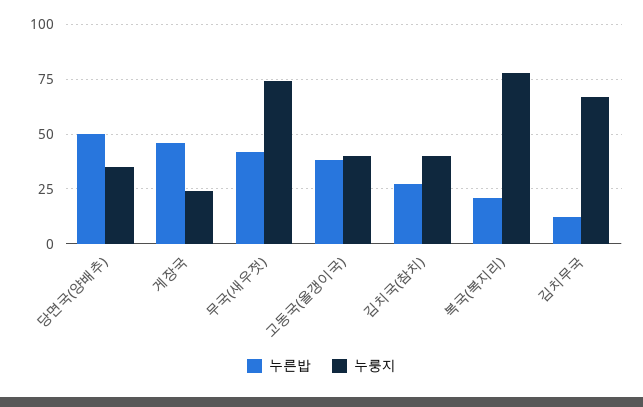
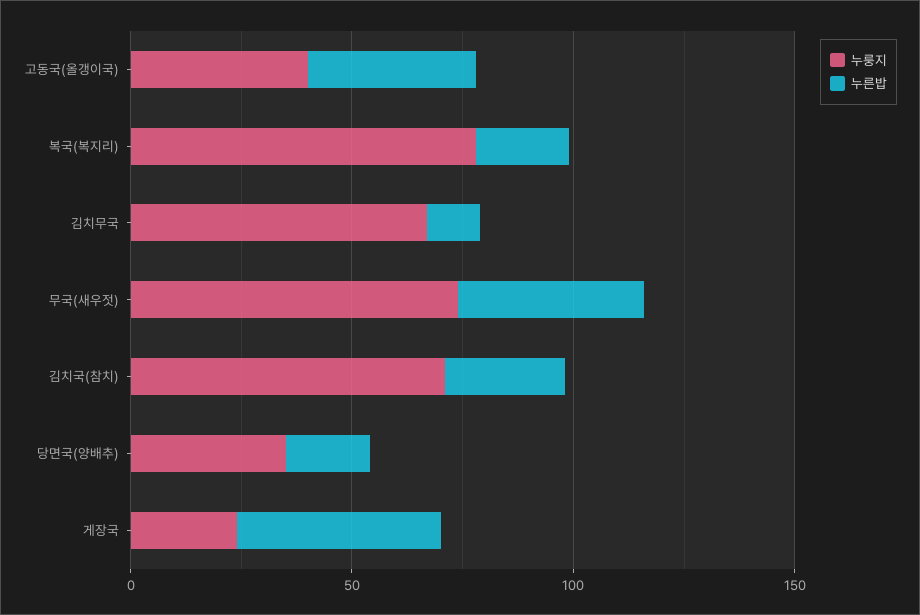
  {
    "누른밥": {
-     "당면국(양배추)": 50,
+     "당면국(양배추)": 20,
      "게장국": 45,
      "무국(새우젓)": 40,
      "고동국(올갱이국)": 40,
      "김치국(참치)": 25,
      "복국(복지리)": 20,
      "김치무국": 10
    },
    "누룽지": {
      "당면국(양배추)": 35,
      "게장국": 25,
      "무국(새우젓)": 75,
      "고동국(올갱이국)": 40,
-     "김치국(참치)": 40,
+     "김치국(참치)": 70,
      "복국(복지리)": 80,
      "김치무국": 65
    }
  }

